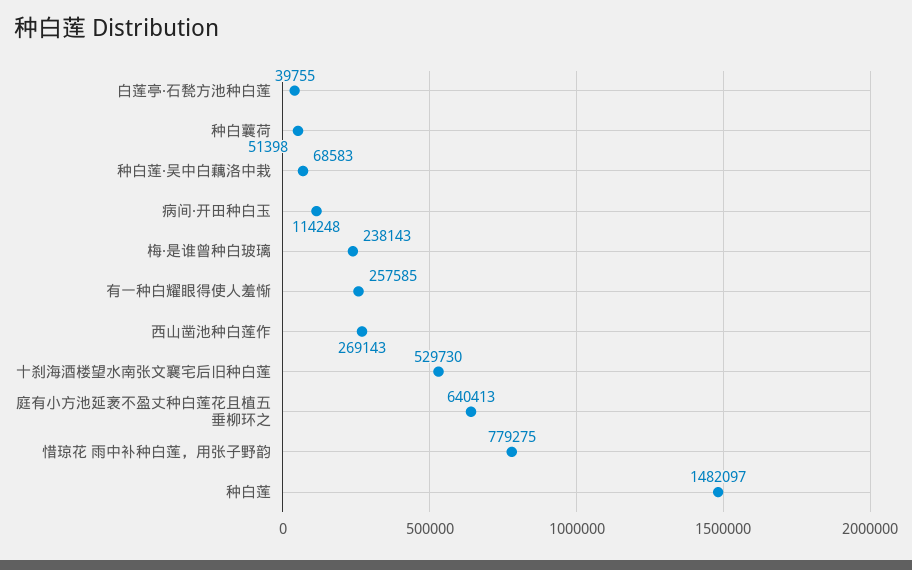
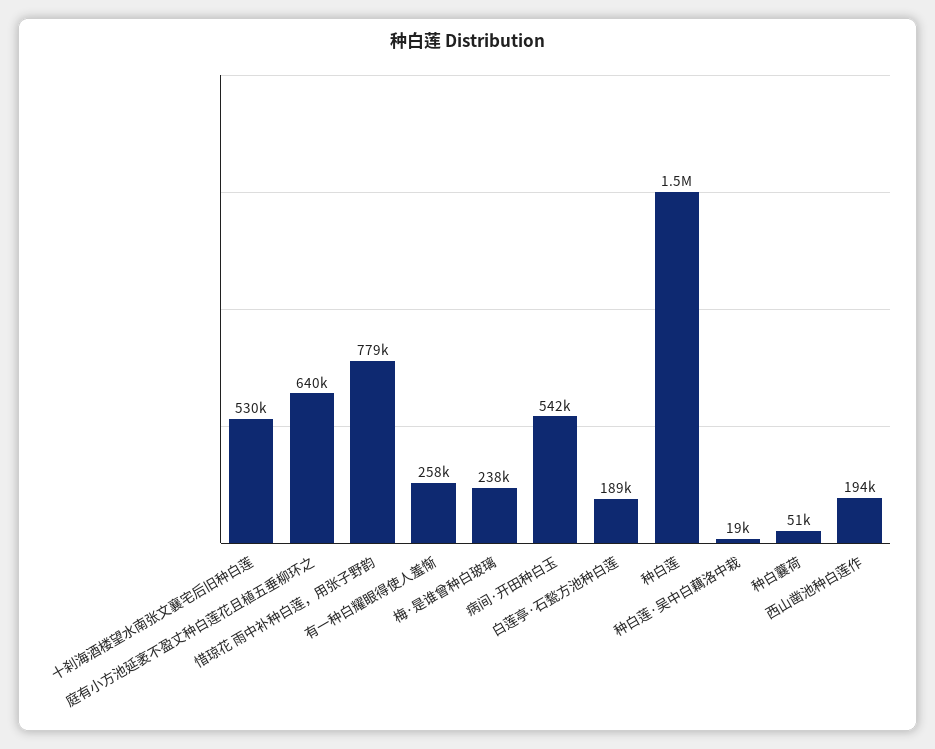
  {
-   "白莲亭·石甃方池种白莲": 39755,
+   "白莲亭·石甃方池种白莲": 189000,
    "种白蘘荷": 51398,
-   "种白莲·吴中白藕洛中栽": 68583,
+   "种白莲·吴中白藕洛中栽": 19000,
-   "病间·开田种白玉": 114248,
+   "病间·开田种白玉": 542000,
    "梅·是谁曾种白玻璃": 238143,
    "有一种白耀眼得使人羞惭": 257585,
-   "西山凿池种白莲作": 269143,
+   "西山凿池种白莲作": 194000,
    "十刹海酒楼望水南张文襄宅后旧种白莲": 529730,
    "庭有小方池延袤不盈丈种白莲花且植五垂柳环之": 640413,
    "惜琼花 雨中补种白莲，用张子野韵": 779275,
    "种白莲": 1482097
  }

